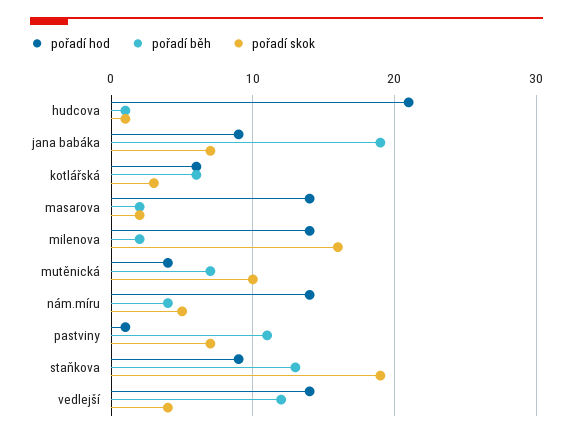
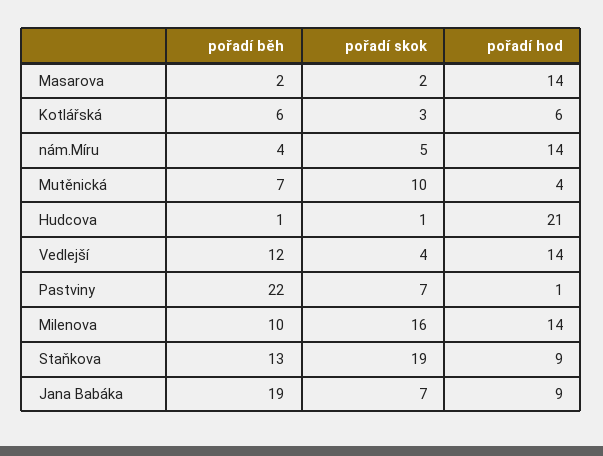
  {
    "pořadí hod": {
      "hudcova": 21,
      "jana babáka": 9,
      "kotlářská": 6,
      "masarova": 14,
      "milenova": 14,
      "mutěnická": 4,
      "nám.míru": 14,
      "pastviny": 1,
      "staňkova": 9,
      "vedlejší": 14
    },
    "pořadí běh": {
      "hudcova": 1,
      "jana babáka": 19,
      "kotlářská": 6,
      "masarova": 2,
-     "milenova": 2,
+     "milenova": 10,
      "mutěnická": 7,
      "nám.míru": 4,
-     "pastviny": 11,
+     "pastviny": 22,
      "staňkova": 13,
      "vedlejší": 12
    },
    "pořadí skok": {
      "hudcova": 1,
      "jana babáka": 7,
      "kotlářská": 3,
      "masarova": 2,
      "milenova": 16,
      "mutěnická": 10,
      "nám.míru": 5,
      "pastviny": 7,
      "staňkova": 19,
      "vedlejší": 4
    }
  }

